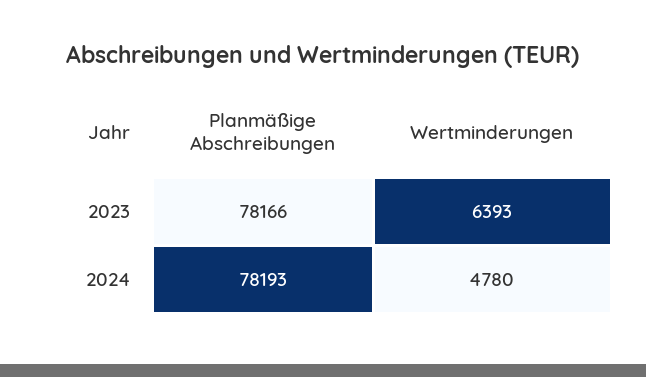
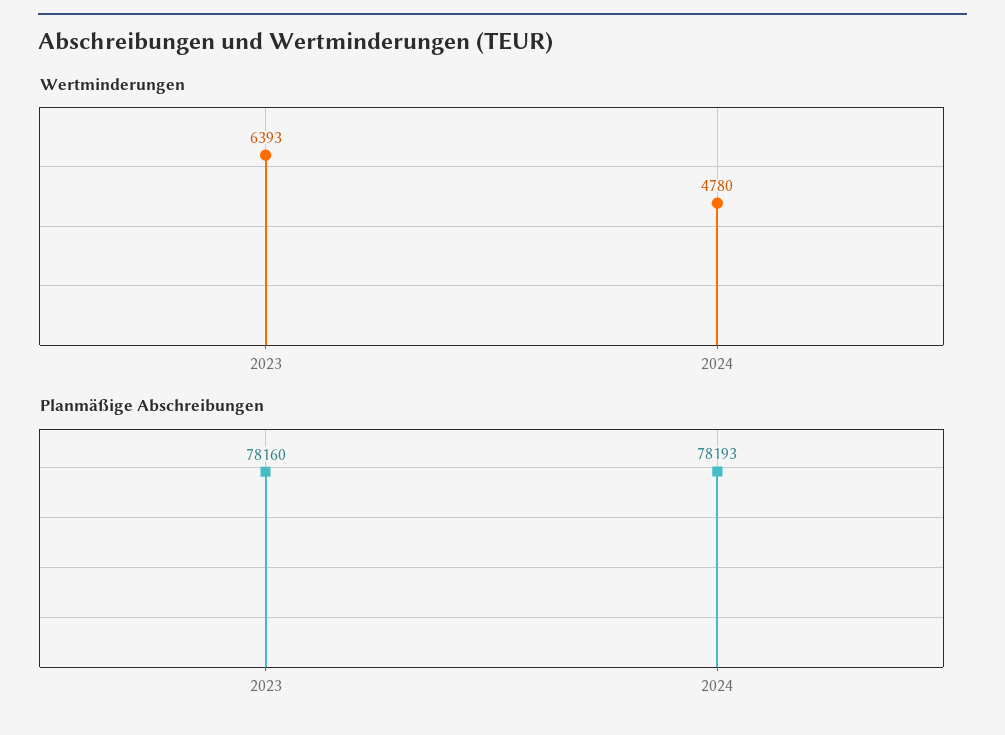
  {
    "Planmäßige Abschreibungen": {
-     "2023": 78166,
+     "2023": 78160,
      "2024": 78193
    },
    "Wertminderungen": {
      "2023": 6393,
      "2024": 4780
    }
  }

